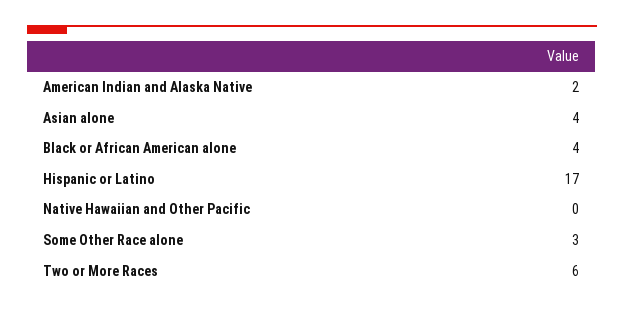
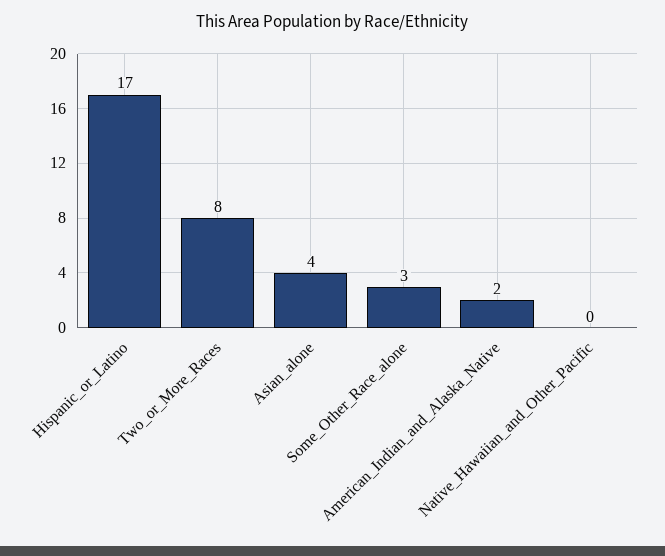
  {
    "American Indian and Alaska Native": 2,
    "Asian alone": 4,
-   "Black or African American alone": 4,
    "Hispanic or Latino": 17,
    "Native Hawaiian and Other Pacific": 0,
    "Some Other Race alone": 3,
-   "Two or More Races": 6
+   "Two or More Races": 8
  }

